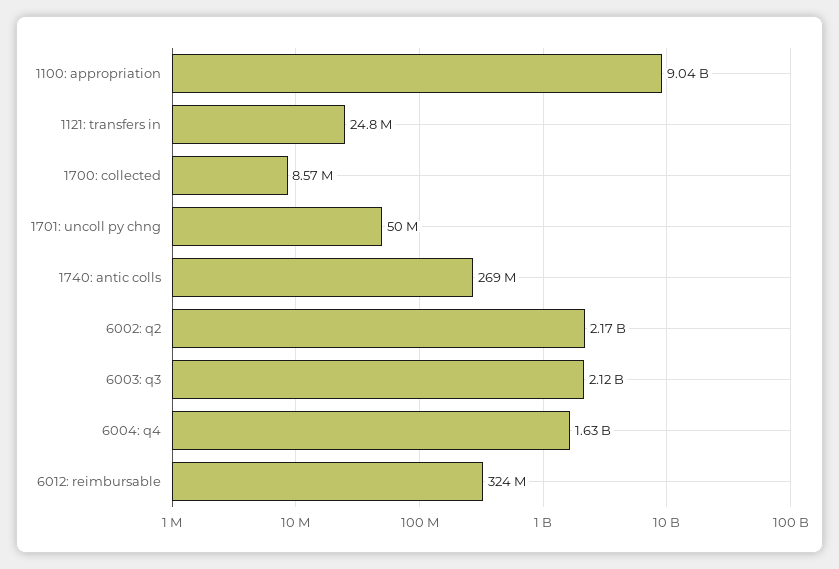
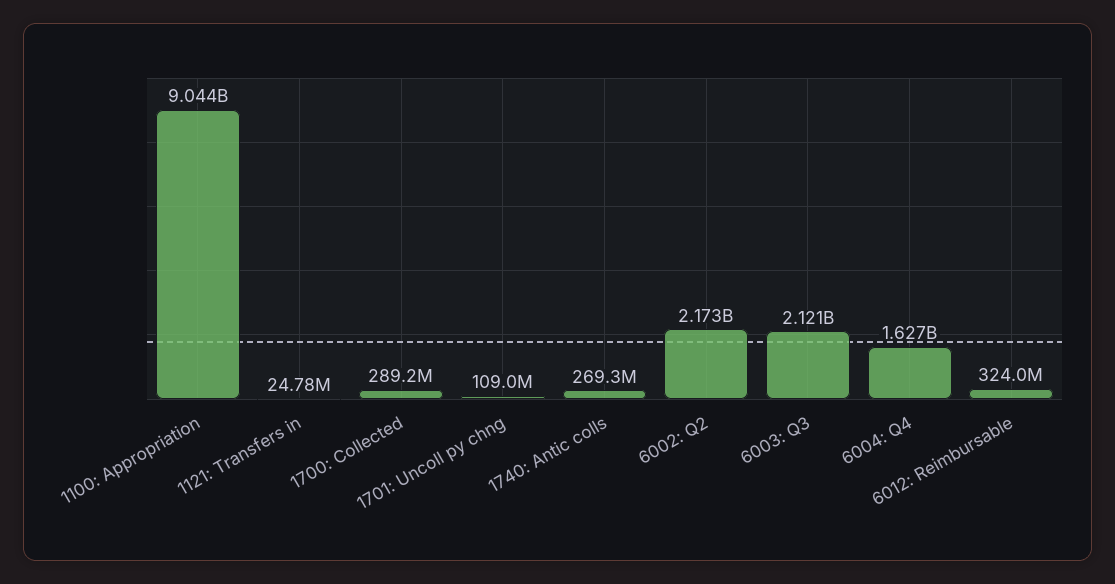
  {
    "1100: appropriation": 9044000000,
    "1121: transfers in": 24780000,
-   "1700: collected": 8570000,
+   "1700: collected": 289200000,
-   "1701: uncoll py chng": 50000000,
+   "1701: uncoll py chng": 109000000,
    "1740: antic colls": 269300000,
    "6002: q2": 2173000000,
    "6003: q3": 2121000000,
    "6004: q4": 1627000000,
    "6012: reimbursable": 324000000
  }

